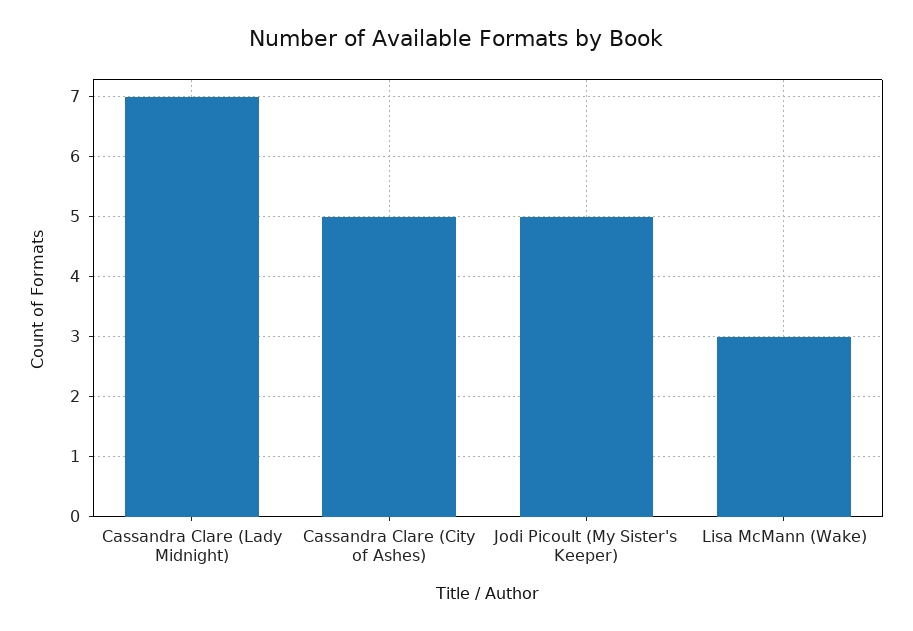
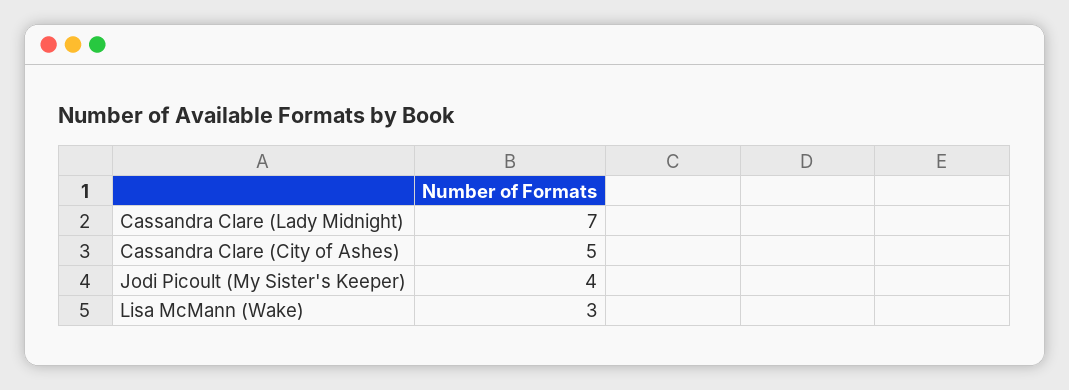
  {
    "Cassandra Clare (Lady Midnight)": 7,
    "Cassandra Clare (City of Ashes)": 5,
-   "Jodi Picoult (My Sister's Keeper)": 5,
+   "Jodi Picoult (My Sister's Keeper)": 4,
    "Lisa McMann (Wake)": 3
  }

